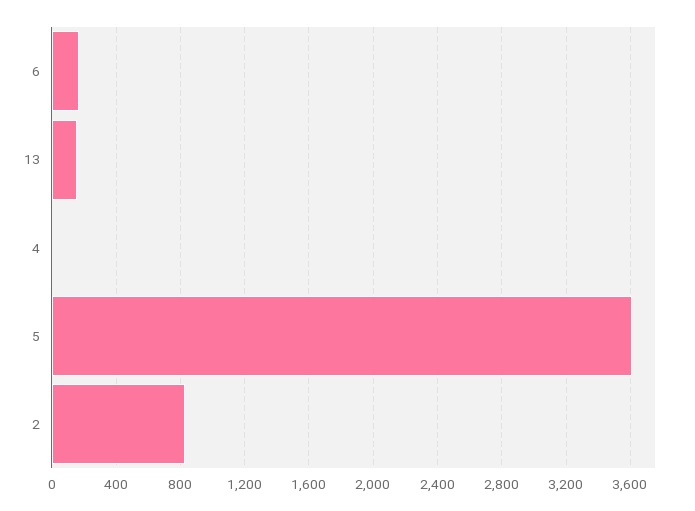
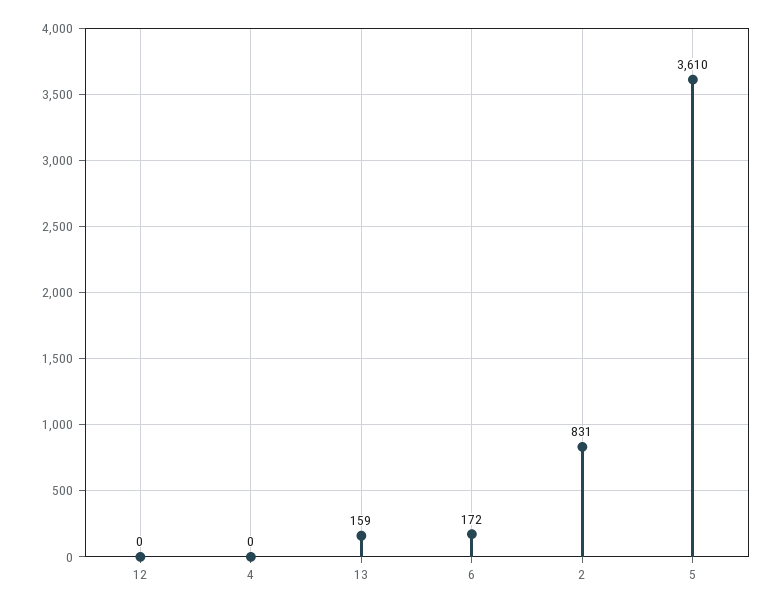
  {
    "6": 172,
    "13": 159,
    "4": 0,
    "5": 3610,
-   "2": 831
+   "2": 831,
+   "12": 0
  }

